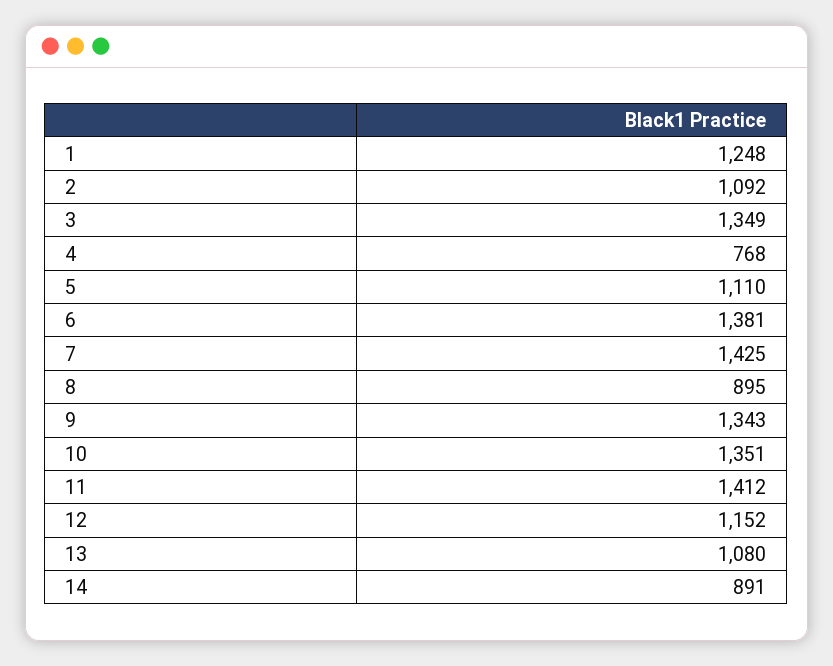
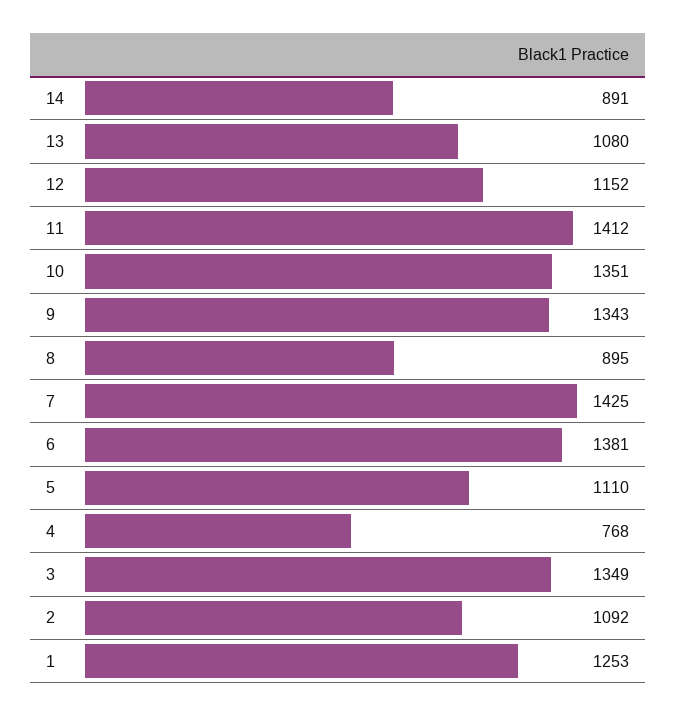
  {
-   "1": 1248,
+   "1": 1253,
    "2": 1092,
    "3": 1349,
    "4": 768,
    "5": 1110,
    "6": 1381,
    "7": 1425,
    "8": 895,
    "9": 1343,
    "10": 1351,
    "11": 1412,
    "12": 1152,
    "13": 1080,
    "14": 891
  }

